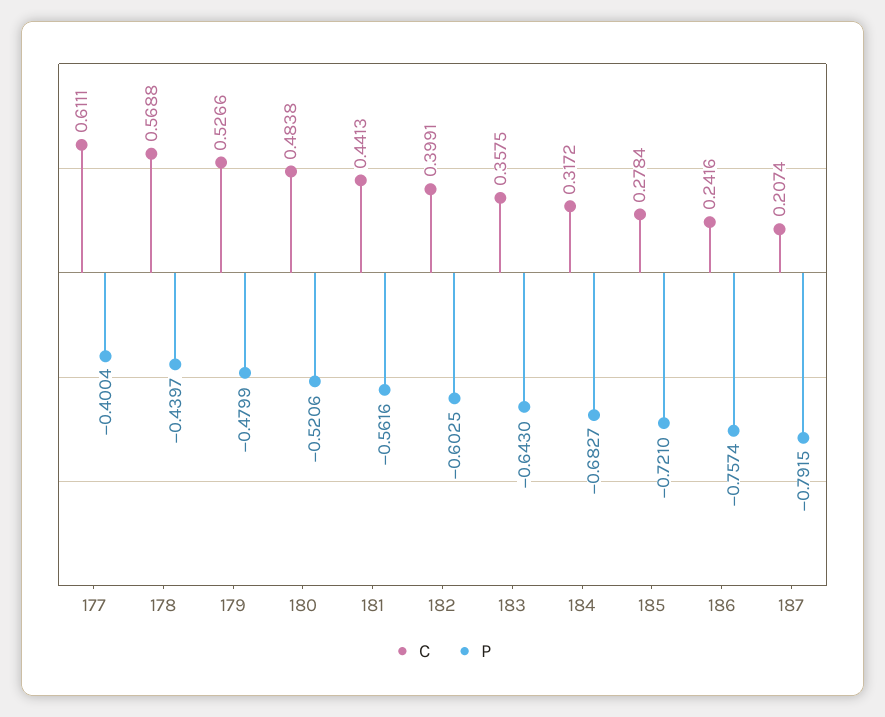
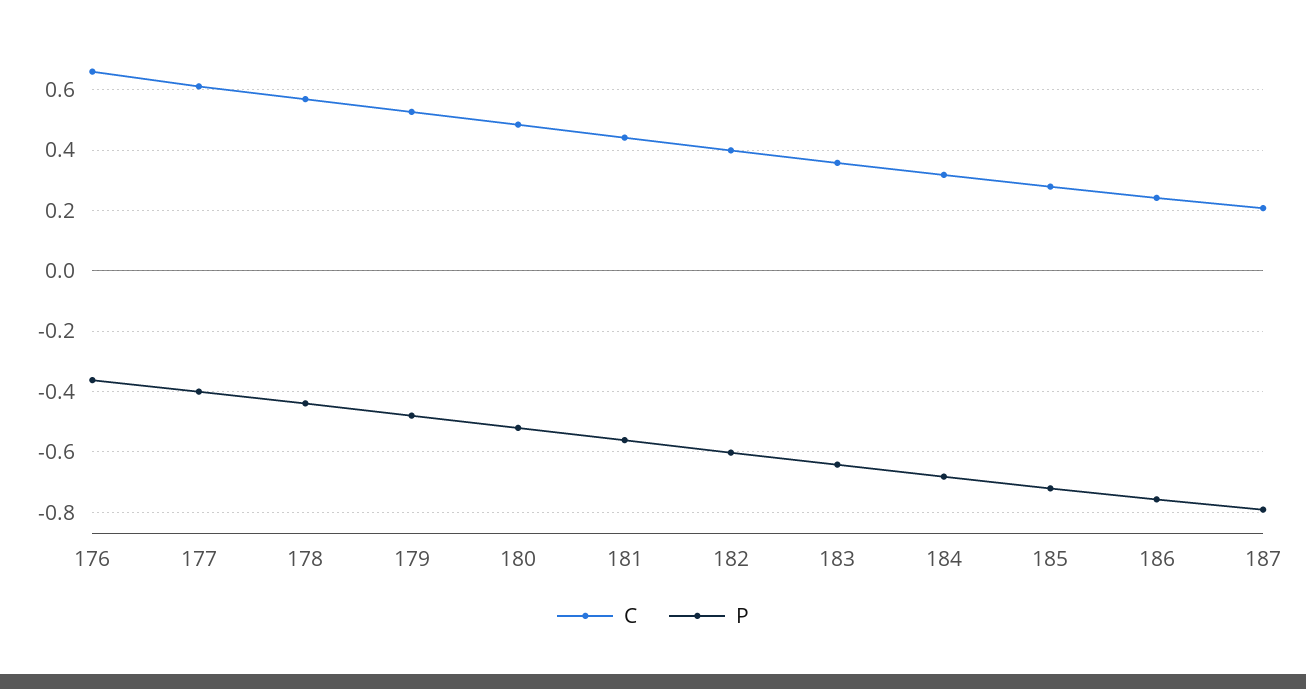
  {
    "C": {
      "177": 0.6111,
      "178": 0.5688,
      "179": 0.5266,
      "180": 0.4838,
      "181": 0.4413,
      "182": 0.3991,
      "183": 0.3575,
      "184": 0.3172,
      "185": 0.2784,
      "186": 0.2416,
-     "187": 0.2074
+     "187": 0.2074,
+     "176": 0.66
    },
    "P": {
      "177": -0.4004,
      "178": -0.4397,
      "179": -0.4799,
      "180": -0.5206,
      "181": -0.5616,
      "182": -0.6025,
      "183": -0.643,
      "184": -0.6827,
      "185": -0.721,
      "186": -0.7574,
-     "187": -0.7915
+     "187": -0.7915,
+     "176": -0.36
    }
  }

